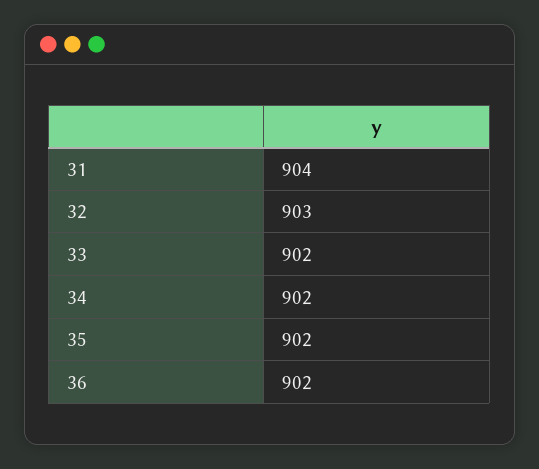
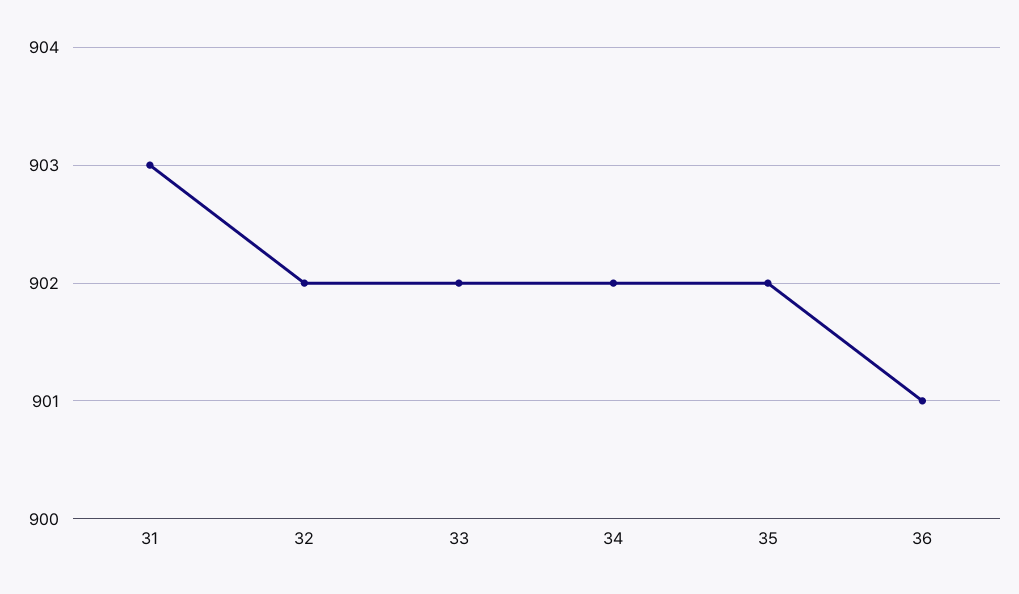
  {
-   "31": 904,
+   "31": 903,
-   "32": 903,
+   "32": 902,
    "33": 902,
    "34": 902,
    "35": 902,
-   "36": 902
+   "36": 901
  }

